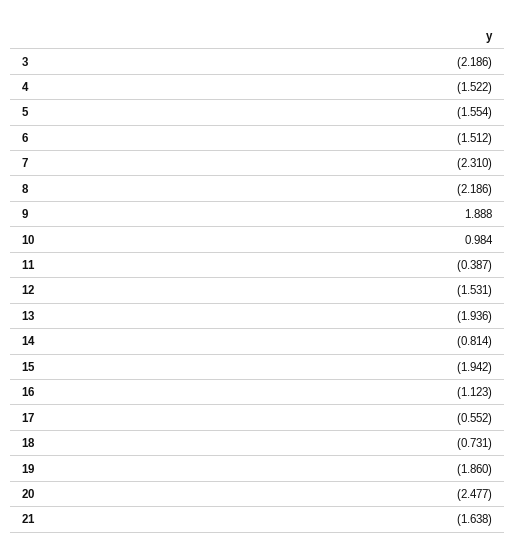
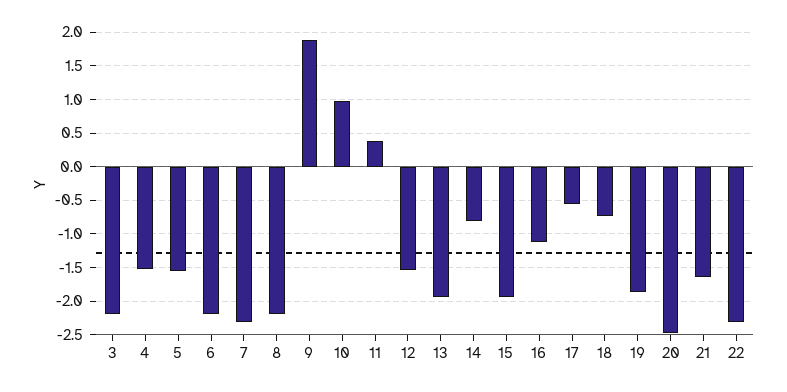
  {
    "3": -2.186,
    "4": -1.522,
    "5": -1.554,
-   "6": -1.512,
+   "6": -2.2,
    "7": -2.31,
    "8": -2.186,
    "9": 1.888,
    "10": 0.984,
-   "11": -0.387,
+   "11": 0.4,
    "12": -1.531,
    "13": -1.936,
    "14": -0.814,
    "15": -1.942,
    "16": -1.123,
    "17": -0.552,
    "18": -0.731,
    "19": -1.86,
    "20": -2.477,
-   "21": -1.638
+   "21": -1.638,
+   "22": -2.3
  }

